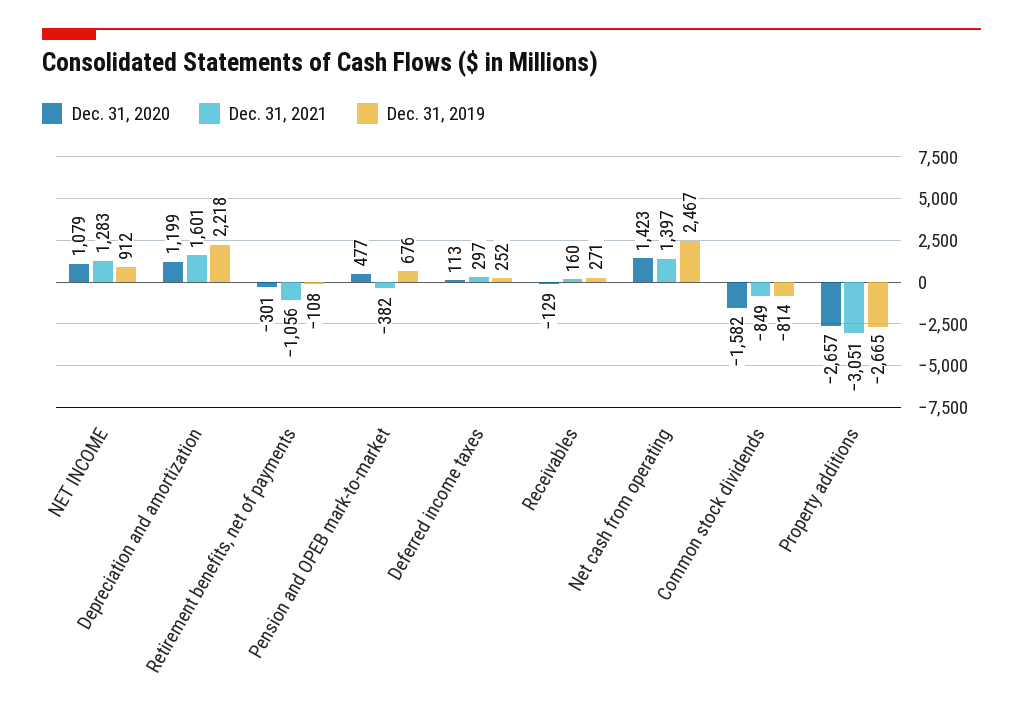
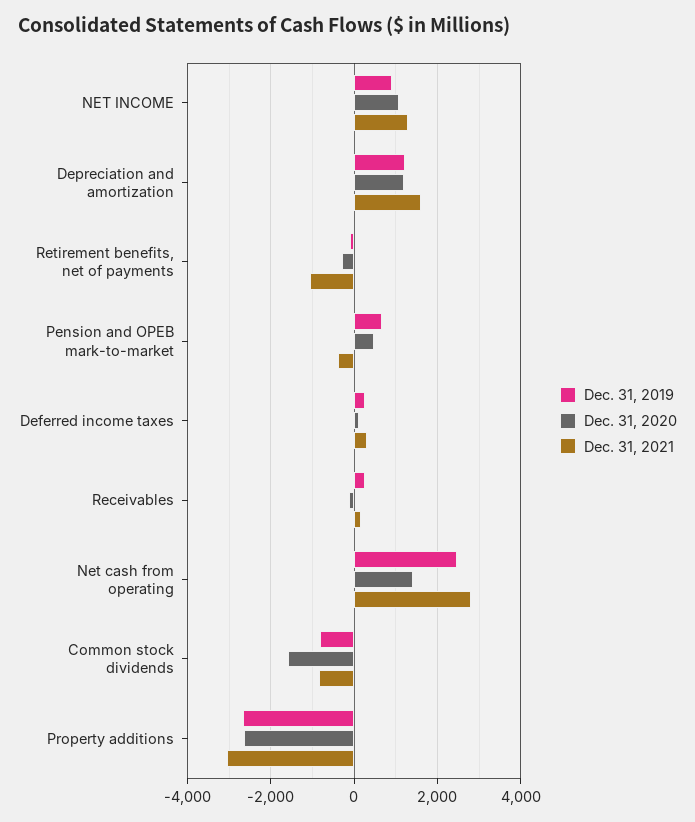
  {
    "Dec. 31, 2020": {
      "NET INCOME": 1079,
      "Depreciation and amortization": 1199,
      "Retirement benefits, net of payments": -301,
      "Pension and OPEB mark-to-market": 477,
      "Deferred income taxes": 113,
      "Receivables": -129,
      "Net cash from operating": 1423,
      "Common stock dividends": -1582,
      "Property additions": -2657
    },
    "Dec. 31, 2021": {
      "NET INCOME": 1283,
      "Depreciation and amortization": 1601,
      "Retirement benefits, net of payments": -1056,
      "Pension and OPEB mark-to-market": -382,
      "Deferred income taxes": 297,
      "Receivables": 160,
-     "Net cash from operating": 1397,
+     "Net cash from operating": 2800,
      "Common stock dividends": -849,
      "Property additions": -3051
    },
    "Dec. 31, 2019": {
      "NET INCOME": 912,
-     "Depreciation and amortization": 2218,
+     "Depreciation and amortization": 1200,
      "Retirement benefits, net of payments": -108,
      "Pension and OPEB mark-to-market": 676,
      "Deferred income taxes": 252,
      "Receivables": 271,
      "Net cash from operating": 2467,
      "Common stock dividends": -814,
      "Property additions": -2665
    }
  }

